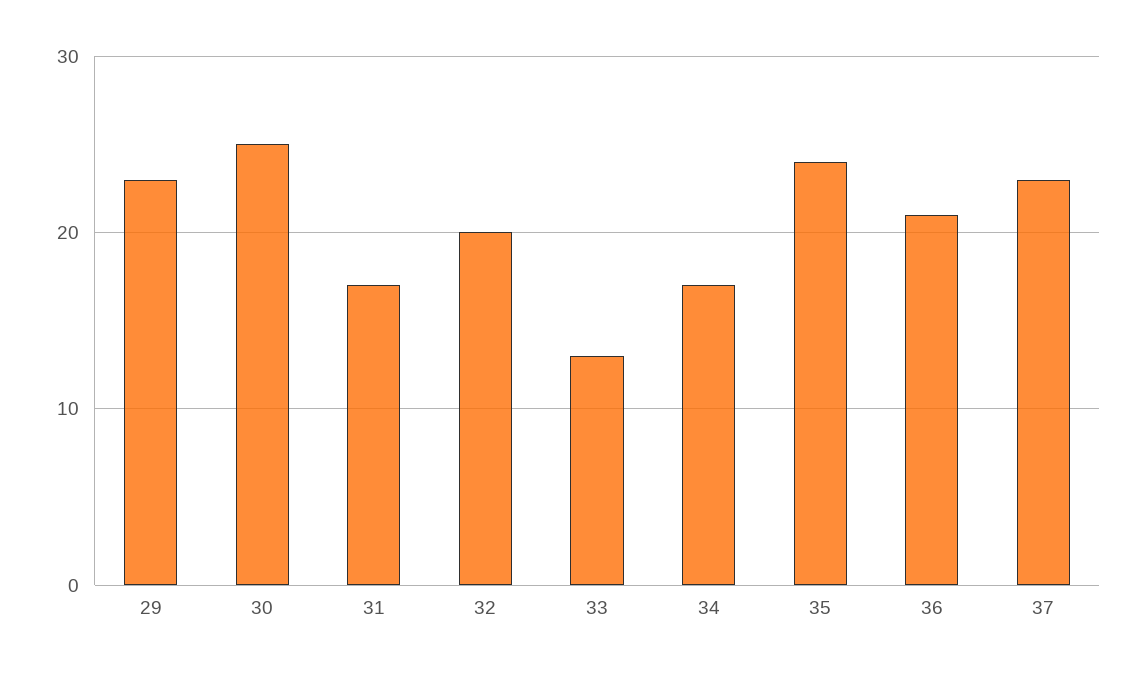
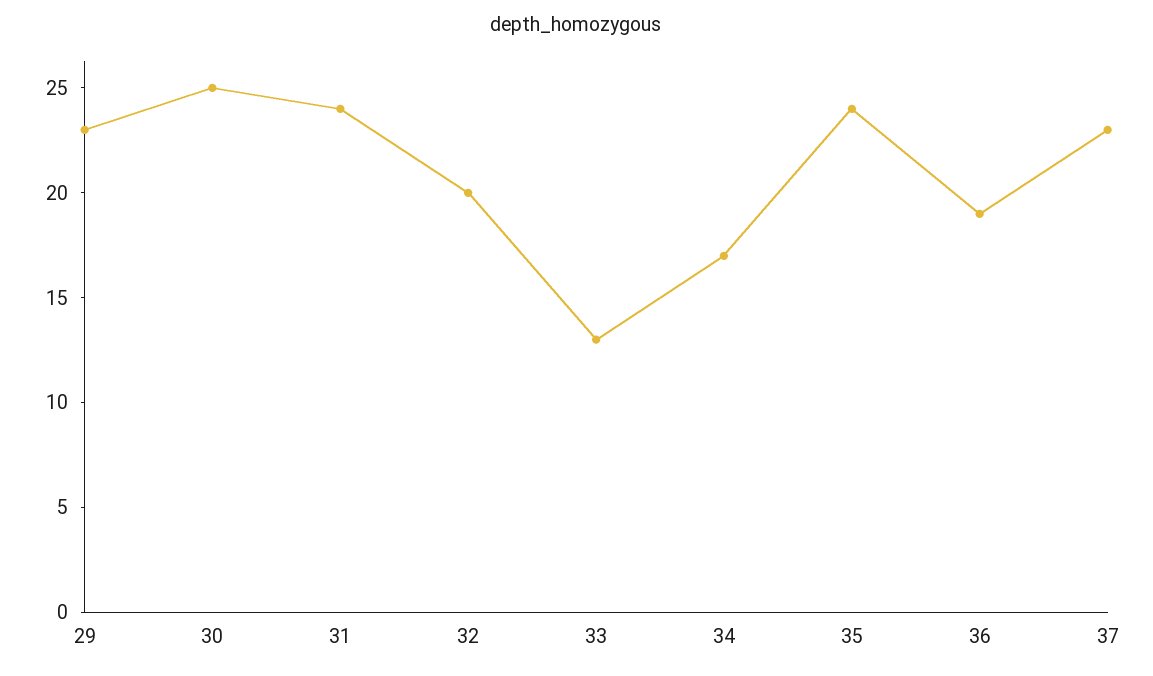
  {
    "29": 23,
    "30": 25,
-   "31": 17,
+   "31": 24,
    "32": 20,
    "33": 13,
    "34": 17,
    "35": 24,
-   "36": 21,
+   "36": 19,
    "37": 23
  }

